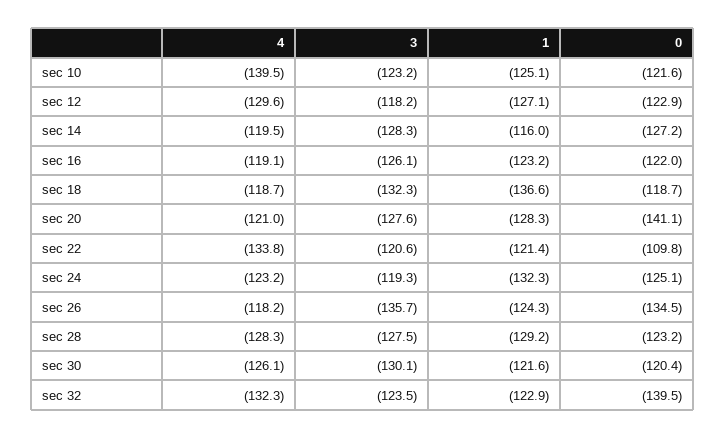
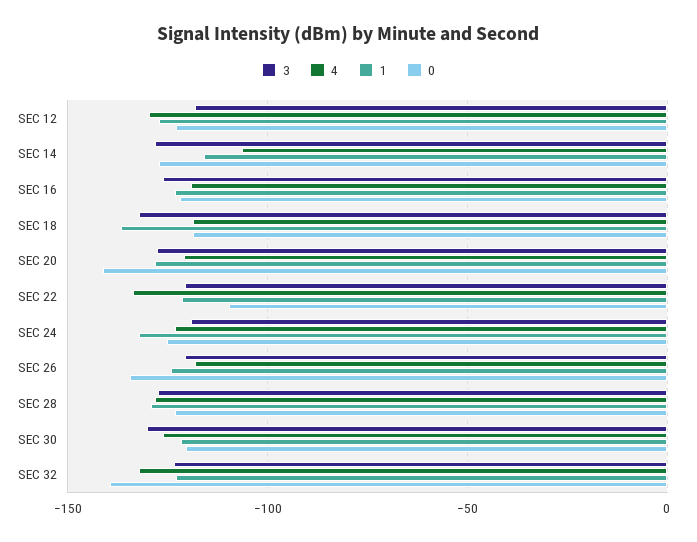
  {
    "4": {
-     "sec 10": -139.5,
      "sec 12": -129.6,
-     "sec 14": -119.5,
+     "sec 14": -105,
      "sec 16": -119.1,
      "sec 18": -118.7,
      "sec 20": -121,
      "sec 22": -133.8,
      "sec 24": -123.2,
      "sec 26": -118.2,
      "sec 28": -128.3,
      "sec 30": -126.1,
      "sec 32": -132.3
    },
    "3": {
-     "sec 10": -123.2,
      "sec 12": -118.2,
      "sec 14": -128.3,
      "sec 16": -126.1,
      "sec 18": -132.3,
      "sec 20": -127.6,
      "sec 22": -120.6,
      "sec 24": -119.3,
-     "sec 26": -135.7,
+     "sec 26": -120,
      "sec 28": -127.5,
      "sec 30": -130.1,
      "sec 32": -123.5
    },
    "1": {
-     "sec 10": -125.1,
      "sec 12": -127.1,
      "sec 14": -116,
      "sec 16": -123.2,
      "sec 18": -136.6,
      "sec 20": -128.3,
      "sec 22": -121.4,
      "sec 24": -132.3,
      "sec 26": -124.3,
      "sec 28": -129.2,
      "sec 30": -121.6,
      "sec 32": -122.9
    },
    "0": {
-     "sec 10": -121.6,
      "sec 12": -122.9,
      "sec 14": -127.2,
      "sec 16": -122,
      "sec 18": -118.7,
      "sec 20": -141.1,
      "sec 22": -109.8,
      "sec 24": -125.1,
      "sec 26": -134.5,
      "sec 28": -123.2,
      "sec 30": -120.4,
      "sec 32": -139.5
    }
  }

